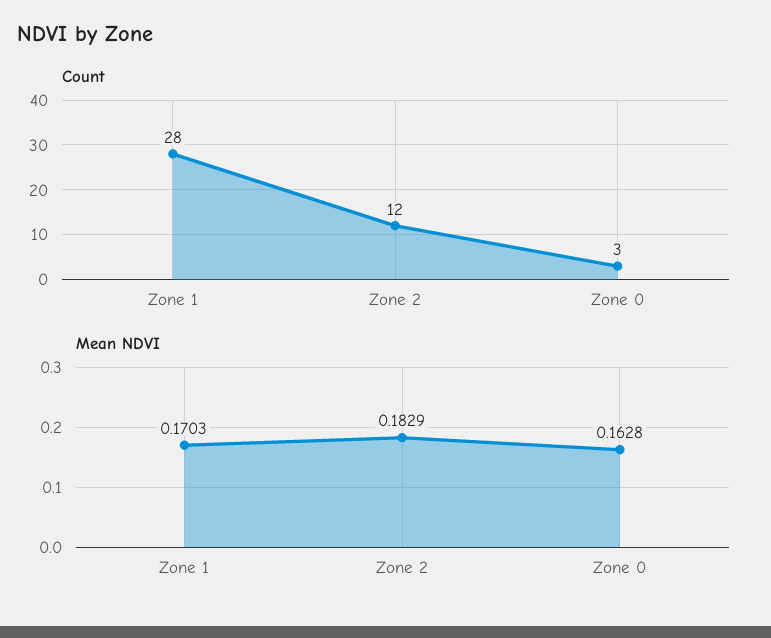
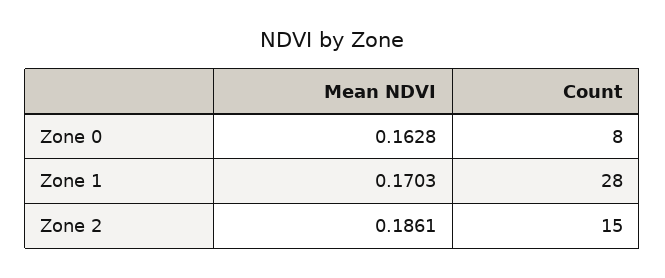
  {
    "Count": {
      "Zone 1": 28,
-     "Zone 2": 12,
+     "Zone 2": 15,
-     "Zone 0": 3
+     "Zone 0": 8
    },
    "Mean NDVI": {
      "Zone 1": 0.1703,
-     "Zone 2": 0.1829,
+     "Zone 2": 0.1861,
      "Zone 0": 0.1628
    }
  }

